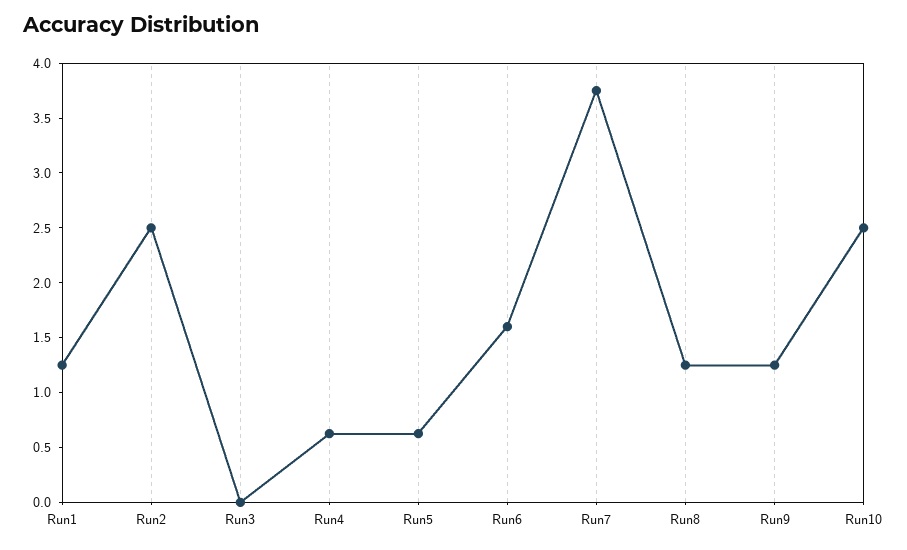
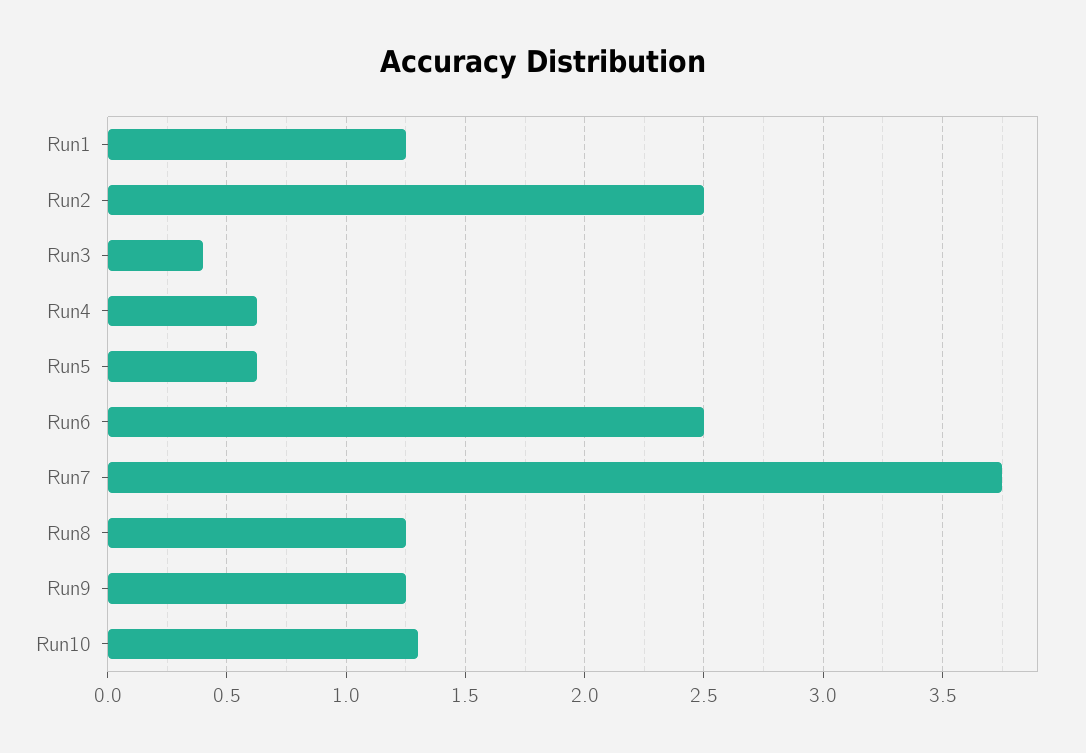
  {
    "Run1": 1.25,
    "Run2": 2.5,
-   "Run3": 0,
+   "Run3": 0.4,
    "Run4": 0.65,
    "Run5": 0.65,
-   "Run6": 1.6,
+   "Run6": 2.5,
    "Run7": 3.75,
    "Run8": 1.25,
    "Run9": 1.25,
-   "Run10": 2.5
+   "Run10": 1.3
  }

